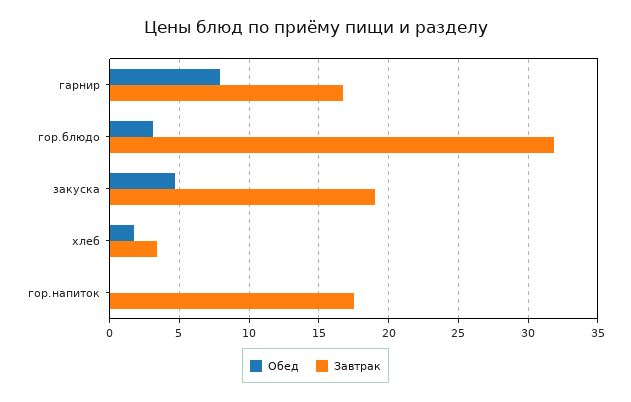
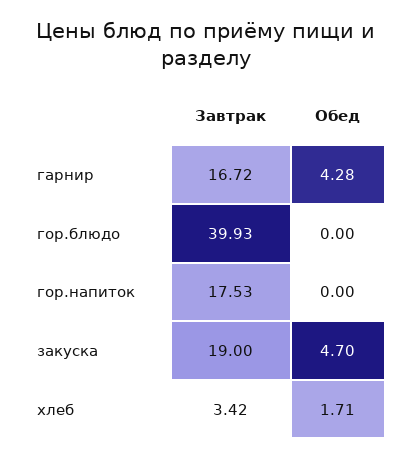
  {
    "Обед": {
-     "гарнир": 8,
+     "гарнир": 4.28,
-     "гор.блюдо": 3,
+     "гор.блюдо": 0,
      "закуска": 4.7,
      "хлеб": 1.71,
      "гор.напиток": 0
    },
    "Завтрак": {
      "гарнир": 16.72,
-     "гор.блюдо": 32,
+     "гор.блюдо": 39.93,
      "закуска": 19,
      "хлеб": 3.42,
      "гор.напиток": 17.53
    }
  }

